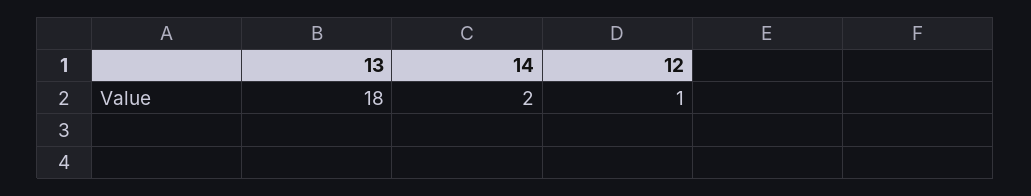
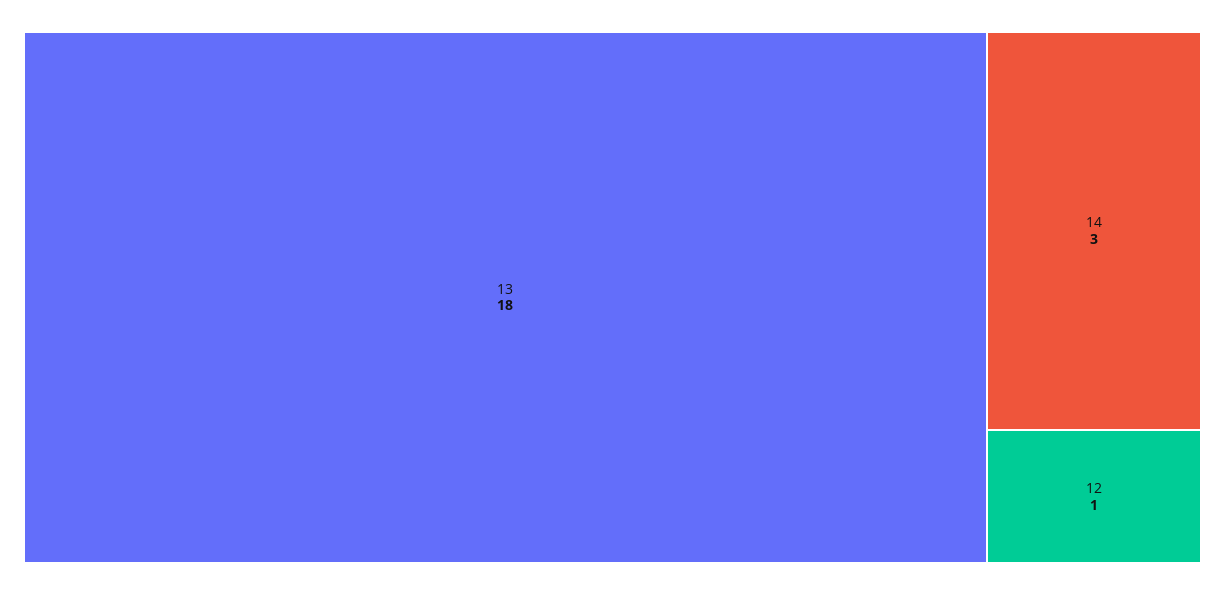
  {
    "13": 18,
-   "14": 2,
+   "14": 3,
    "12": 1
  }

